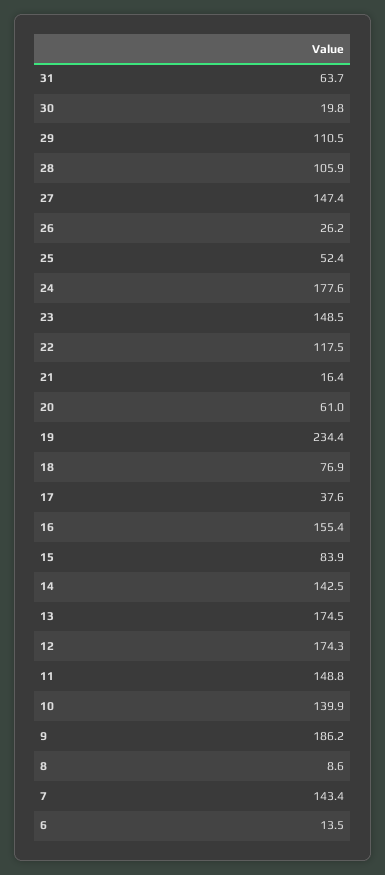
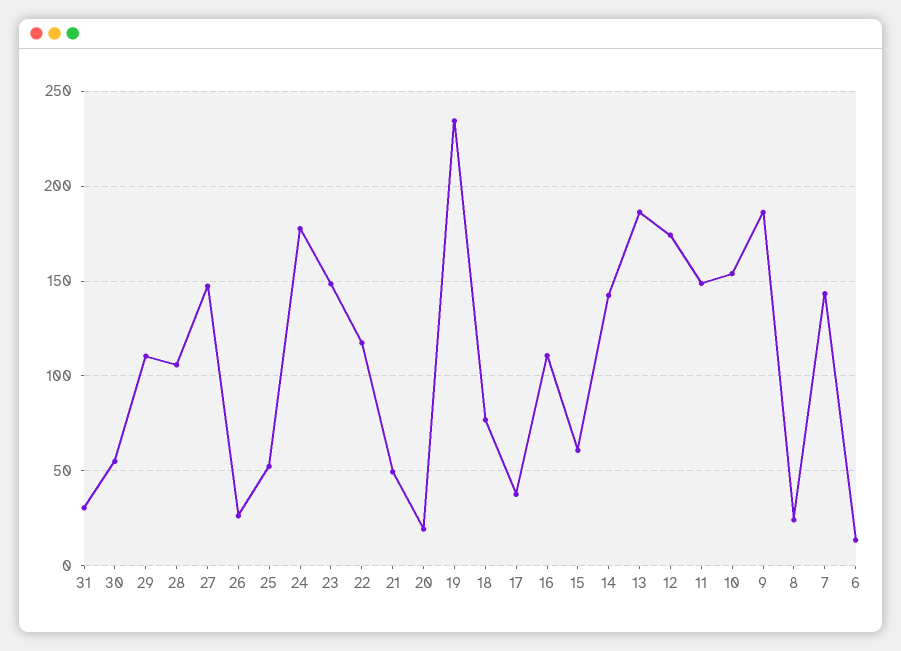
  {
-   "31": 63.7,
+   "31": 30,
-   "30": 19.8,
+   "30": 55,
    "29": 110.5,
    "28": 105.9,
    "27": 147.4,
    "26": 26.2,
    "25": 52.4,
    "24": 177.6,
    "23": 148.5,
    "22": 117.5,
-   "21": 16.4,
+   "21": 50,
-   "20": 61,
+   "20": 20,
    "19": 234.4,
    "18": 76.9,
    "17": 37.6,
-   "16": 155.4,
+   "16": 110,
-   "15": 83.9,
+   "15": 60,
    "14": 142.5,
-   "13": 174.5,
+   "13": 185,
    "12": 174.3,
    "11": 148.8,
-   "10": 139.9,
+   "10": 155,
    "9": 186.2,
-   "8": 8.6,
+   "8": 25,
    "7": 143.4,
    "6": 13.5
  }

